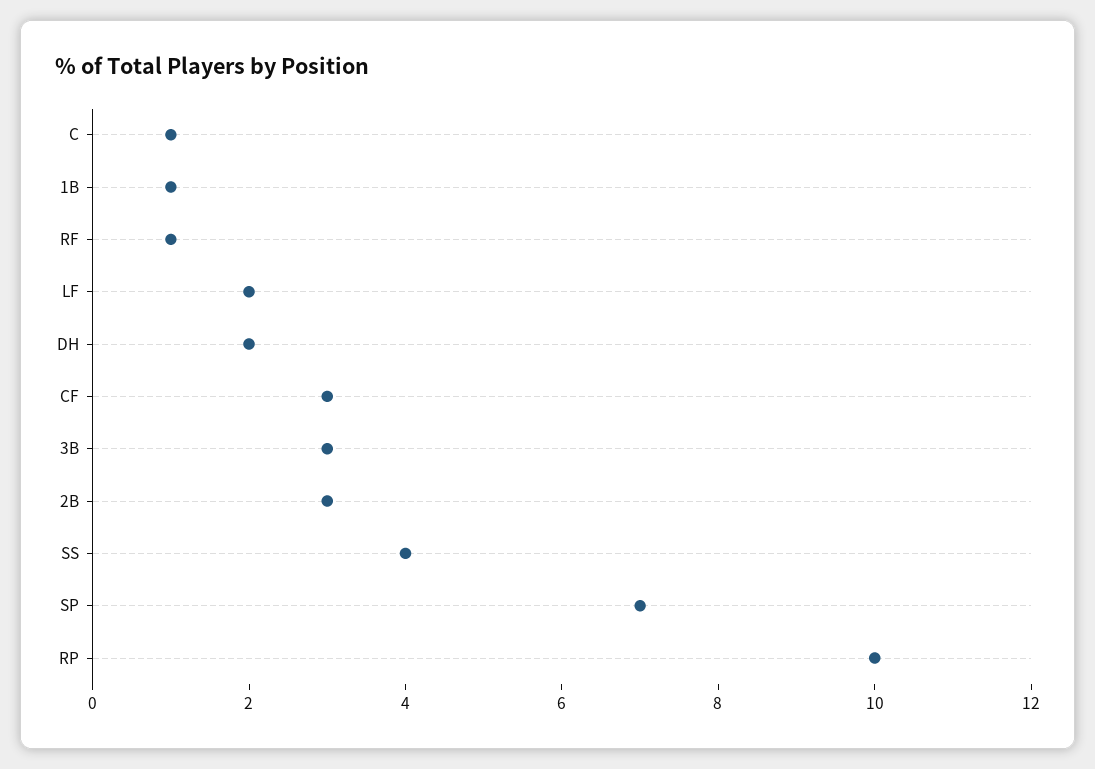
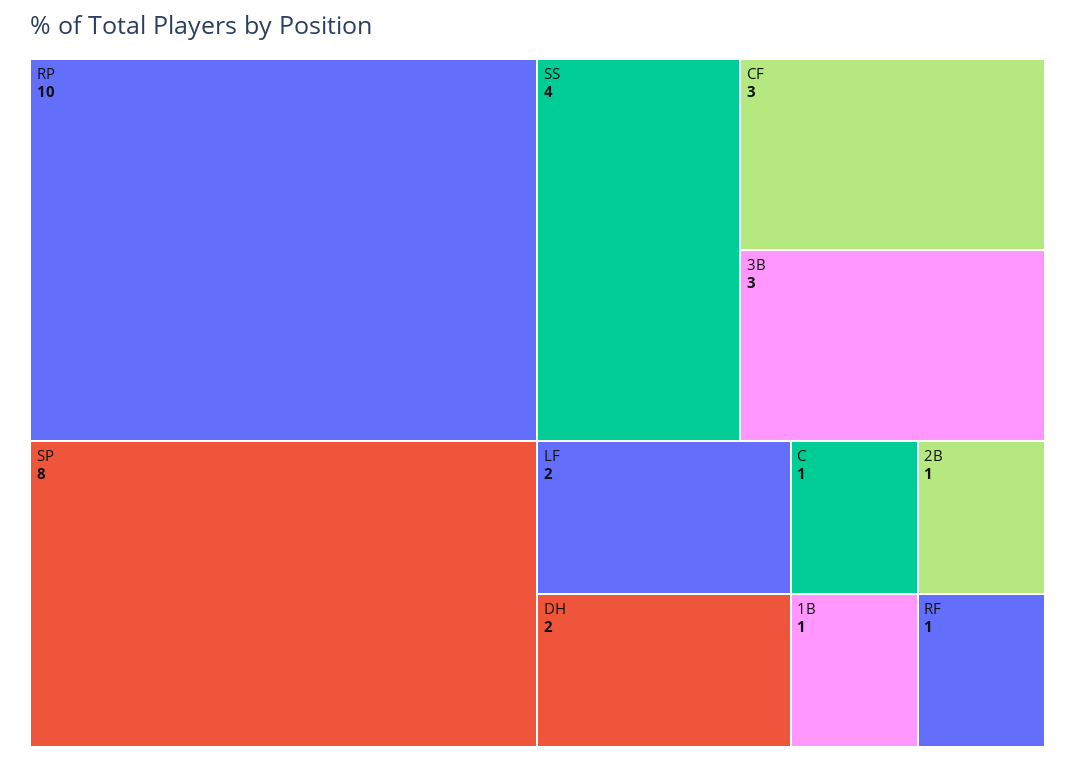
  {
    "C": 1,
    "1B": 1,
    "RF": 1,
    "LF": 2,
    "DH": 2,
    "CF": 3,
    "3B": 3,
-   "2B": 3,
+   "2B": 1,
    "SS": 4,
-   "SP": 7,
+   "SP": 8,
    "RP": 10
  }

